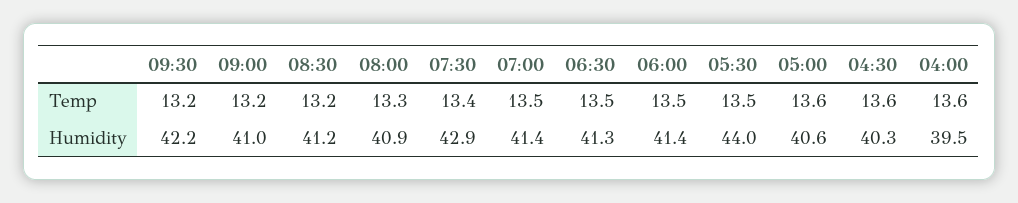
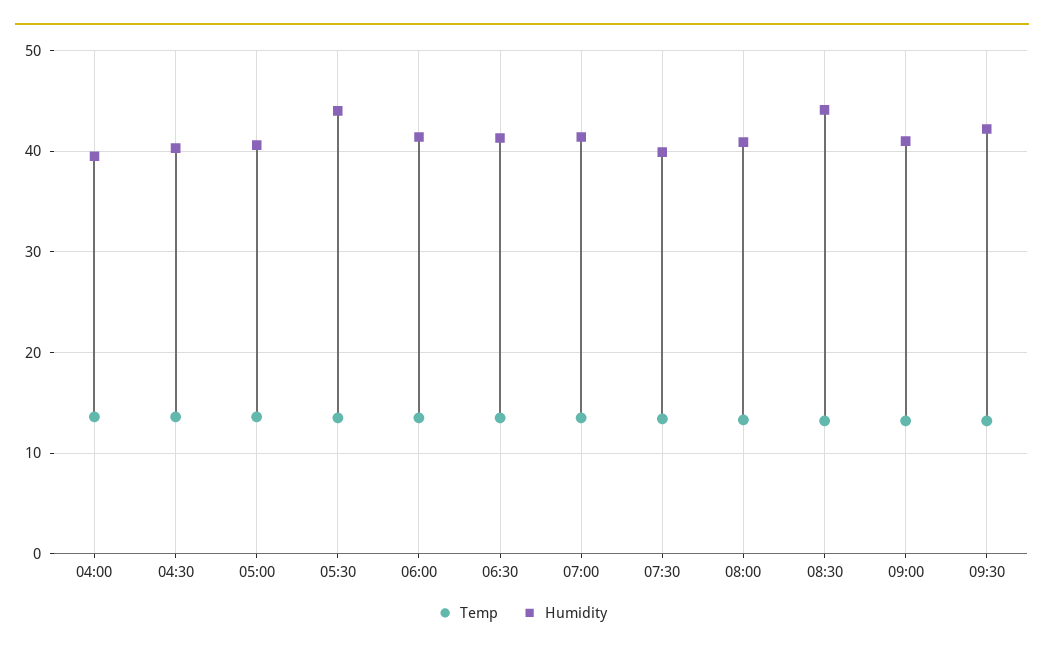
  {
    "Temp": {
      "09:30": 13.2,
      "09:00": 13.2,
      "08:30": 13.2,
      "08:00": 13.3,
      "07:30": 13.4,
      "07:00": 13.5,
      "06:30": 13.5,
      "06:00": 13.5,
      "05:30": 13.5,
      "05:00": 13.6,
      "04:30": 13.6,
      "04:00": 13.6
    },
    "Humidity": {
      "09:30": 42.2,
      "09:00": 41,
-     "08:30": 41.2,
+     "08:30": 44,
      "08:00": 40.9,
-     "07:30": 42.9,
+     "07:30": 40,
      "07:00": 41.4,
      "06:30": 41.3,
      "06:00": 41.4,
      "05:30": 44,
      "05:00": 40.6,
      "04:30": 40.3,
      "04:00": 39.5
    }
  }

